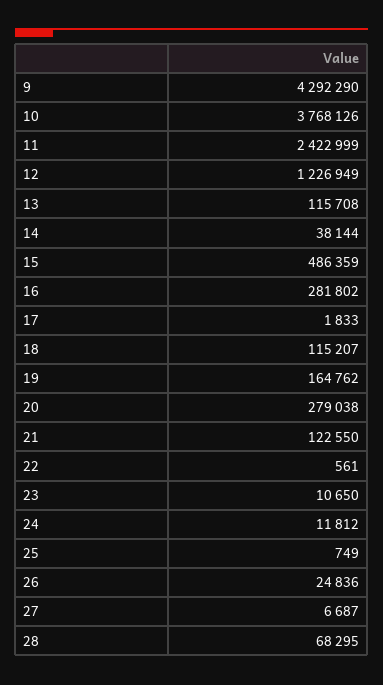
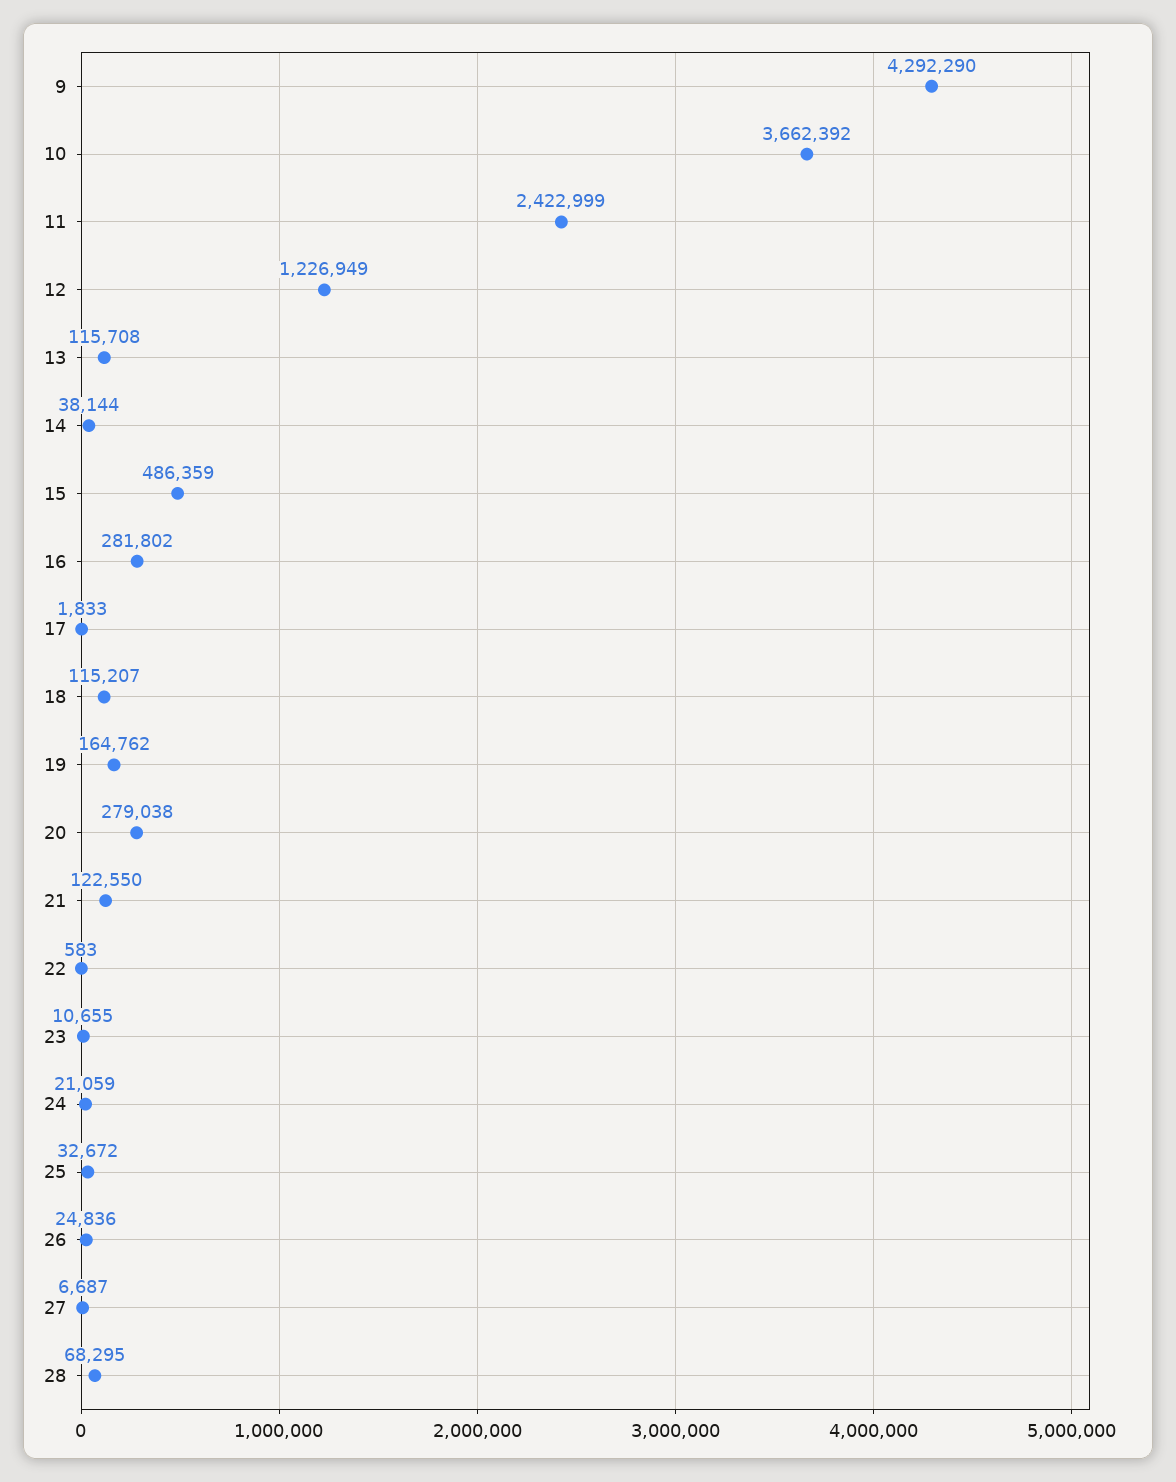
  {
    "9": 4292290,
-   "10": 3768126,
+   "10": 3662392,
    "11": 2422999,
    "12": 1226949,
    "13": 115708,
    "14": 38144,
    "15": 486359,
    "16": 281802,
    "17": 1833,
    "18": 115207,
    "19": 164762,
    "20": 279038,
    "21": 122550,
-   "22": 561,
+   "22": 583,
-   "23": 10650,
+   "23": 10655,
-   "24": 11812,
+   "24": 21059,
-   "25": 749,
+   "25": 32672,
    "26": 24836,
    "27": 6687,
    "28": 68295
  }

